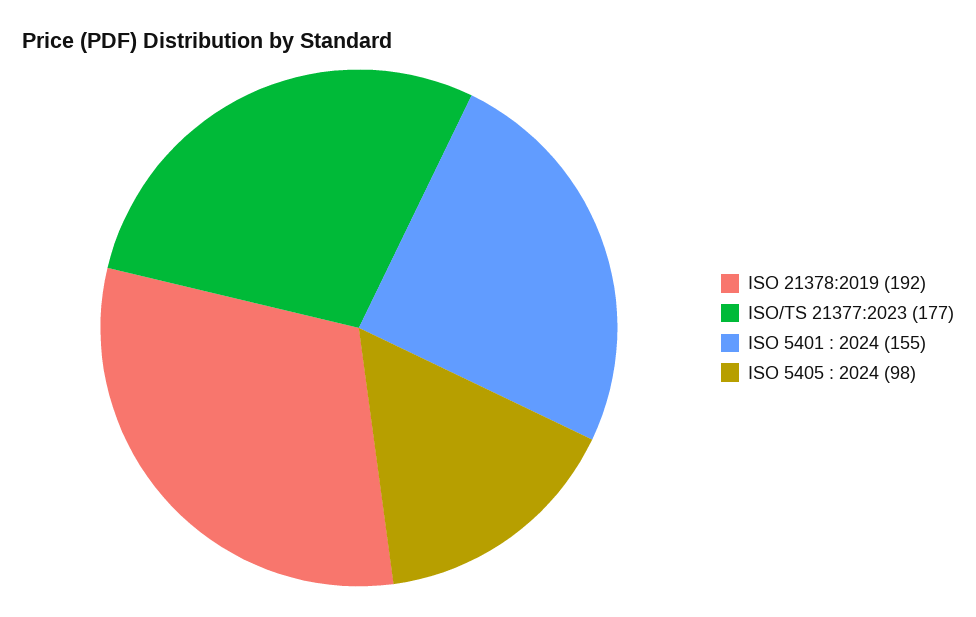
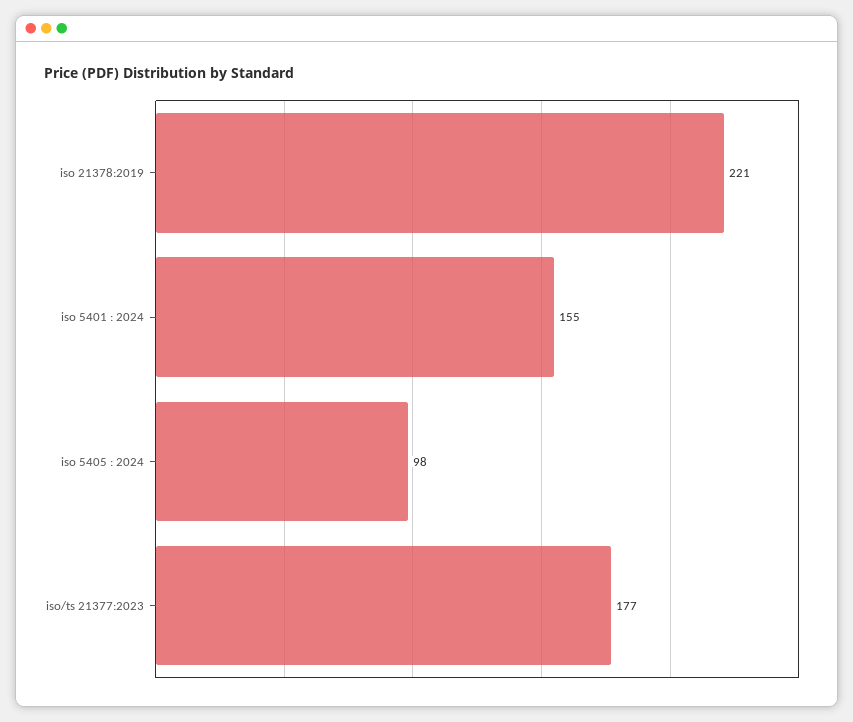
  {
-   "ISO 21378:2019": 192,
+   "ISO 21378:2019": 221,
    "ISO/TS 21377:2023": 177,
    "ISO 5401 : 2024": 155,
    "ISO 5405 : 2024": 98
  }

